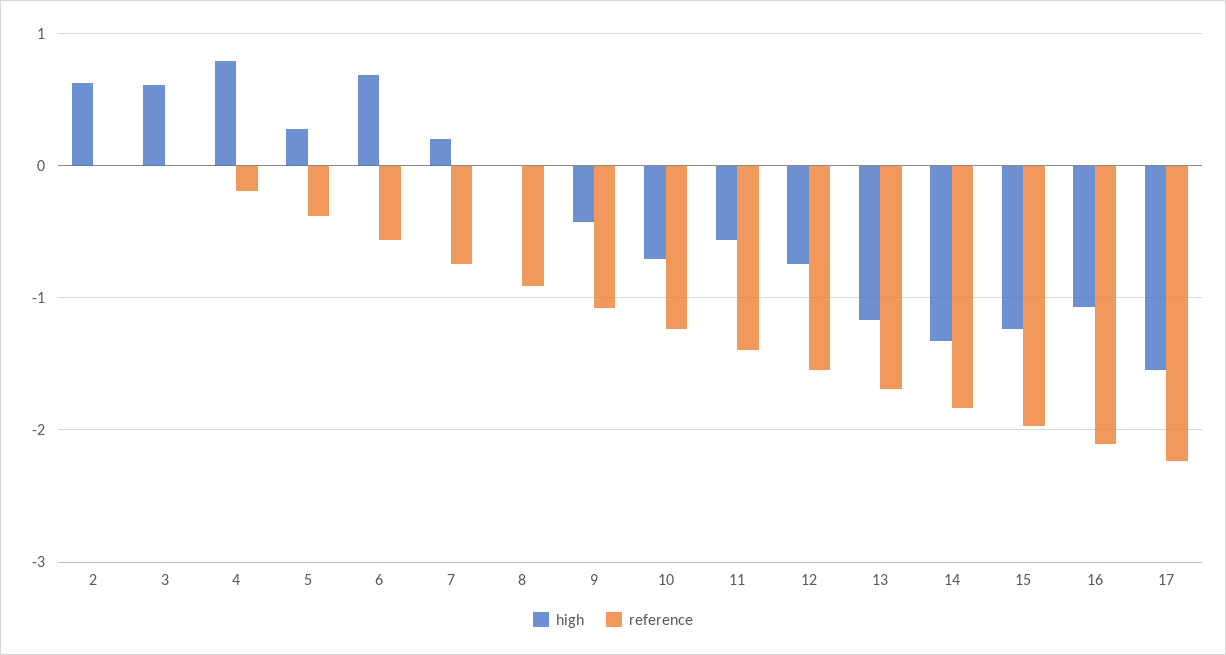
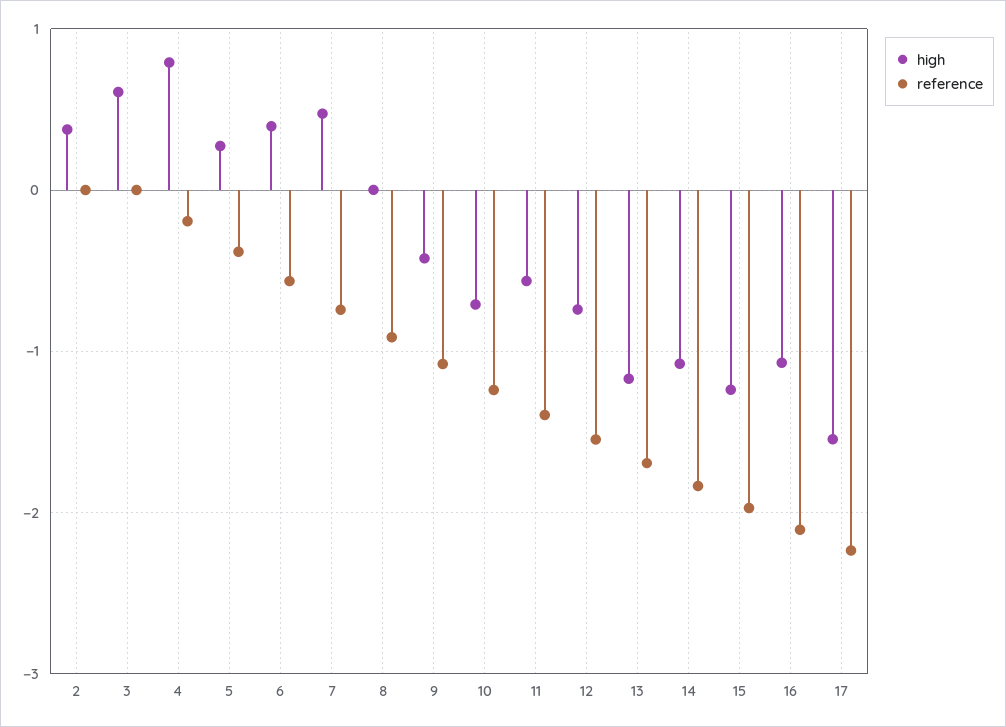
  {
    "high": {
-     "2": 0.6,
+     "2": 0.4,
      "3": 0.6,
      "4": 0.8,
      "5": 0.3,
-     "6": 0.7,
+     "6": 0.4,
-     "7": 0.2,
+     "7": 0.5,
      "8": 0,
      "9": -0.4,
      "10": -0.7,
      "11": -0.6,
      "12": -0.7,
      "13": -1.2,
-     "14": -1.3,
+     "14": -1.1,
      "15": -1.2,
      "16": -1.1,
      "17": -1.5
    },
    "reference": {
      "2": 0,
      "3": 0,
      "4": -0.2,
      "5": -0.4,
      "6": -0.6,
      "7": -0.7,
      "8": -0.9,
      "9": -1.1,
      "10": -1.2,
      "11": -1.4,
      "12": -1.5,
      "13": -1.7,
      "14": -1.8,
      "15": -2,
      "16": -2.1,
      "17": -2.2
    }
  }

